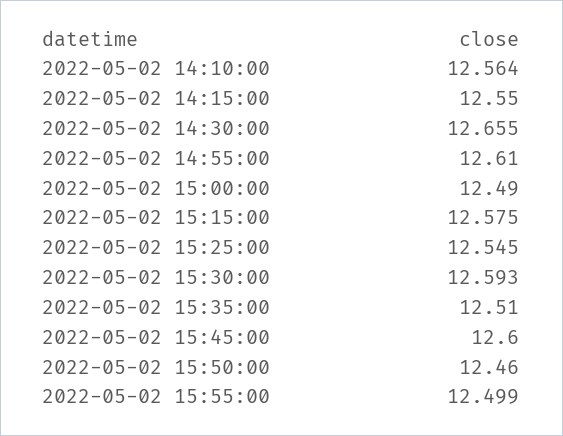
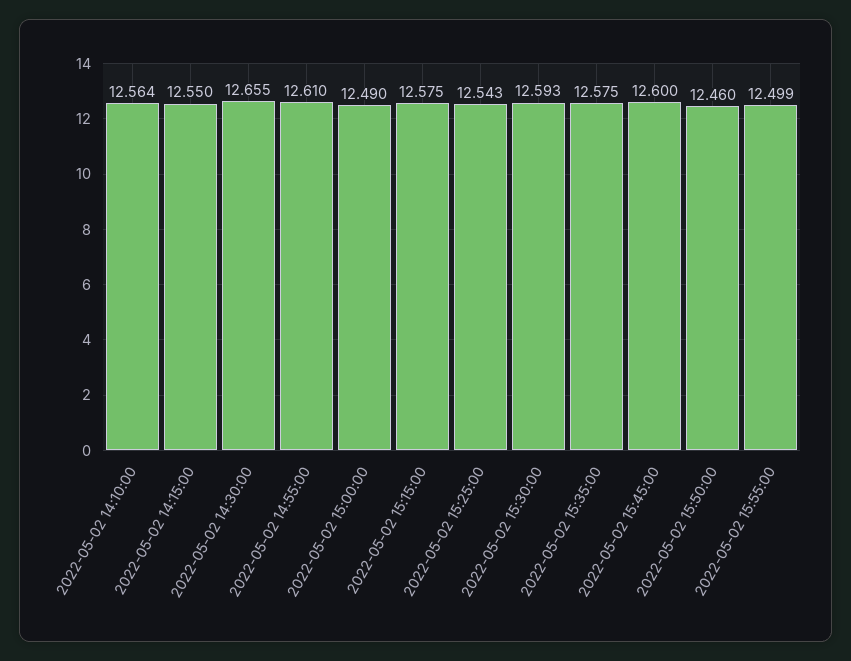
  {
    "2022-05-02 14:10:00": 12.564,
    "2022-05-02 14:15:00": 12.55,
    "2022-05-02 14:30:00": 12.655,
    "2022-05-02 14:55:00": 12.61,
    "2022-05-02 15:00:00": 12.49,
    "2022-05-02 15:15:00": 12.575,
-   "2022-05-02 15:25:00": 12.545,
+   "2022-05-02 15:25:00": 12.543,
    "2022-05-02 15:30:00": 12.593,
-   "2022-05-02 15:35:00": 12.51,
+   "2022-05-02 15:35:00": 12.575,
    "2022-05-02 15:45:00": 12.6,
    "2022-05-02 15:50:00": 12.46,
    "2022-05-02 15:55:00": 12.499
  }

